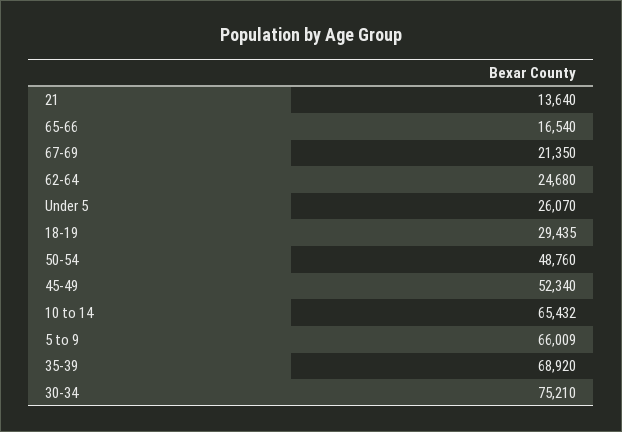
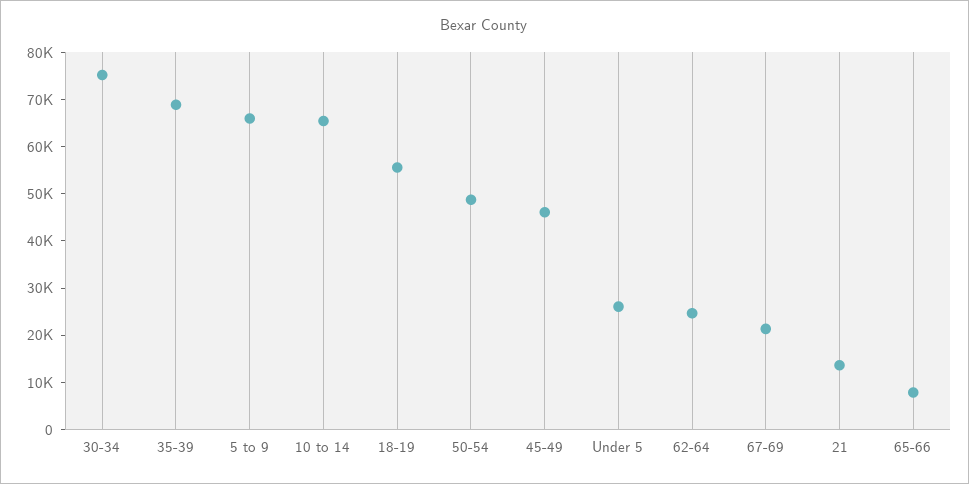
  {
    "21": 13640,
-   "65-66": 16540,
+   "65-66": 8000,
    "67-69": 21350,
    "62-64": 24680,
    "Under 5": 26070,
-   "18-19": 29435,
+   "18-19": 56000,
    "50-54": 48760,
-   "45-49": 52340,
+   "45-49": 46000,
    "10 to 14": 65432,
    "5 to 9": 66009,
    "35-39": 68920,
    "30-34": 75210
  }

